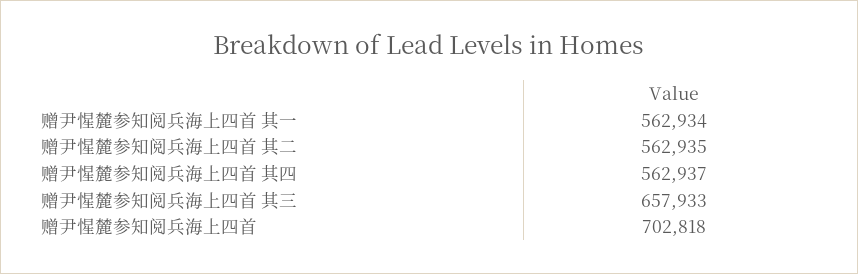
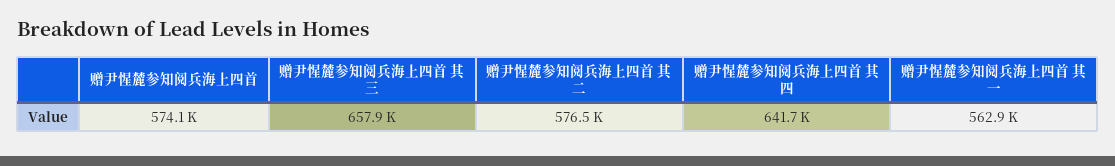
  {
    "赠尹惺麓参知阅兵海上四首 其一": 562934,
-   "赠尹惺麓参知阅兵海上四首 其二": 562935,
+   "赠尹惺麓参知阅兵海上四首 其二": 576500,
-   "赠尹惺麓参知阅兵海上四首 其四": 562937,
+   "赠尹惺麓参知阅兵海上四首 其四": 641700,
    "赠尹惺麓参知阅兵海上四首 其三": 657933,
-   "赠尹惺麓参知阅兵海上四首": 702818
+   "赠尹惺麓参知阅兵海上四首": 574100
  }

